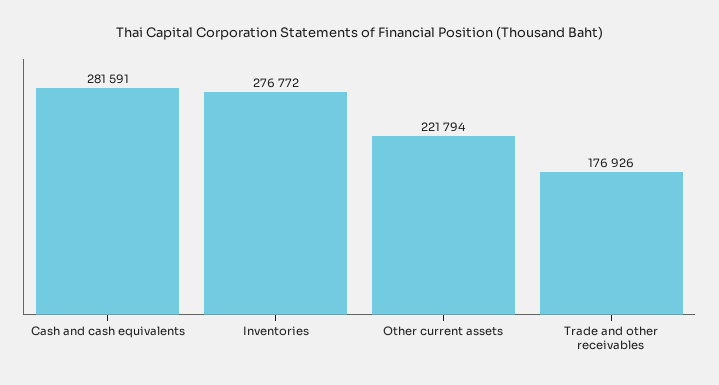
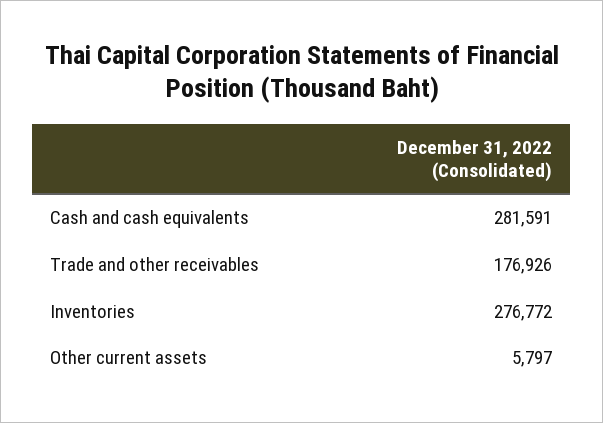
  {
    "Cash and cash equivalents": 281591,
    "Inventories": 276772,
-   "Other current assets": 221794,
+   "Other current assets": 5797,
    "Trade and other receivables": 176926
  }

